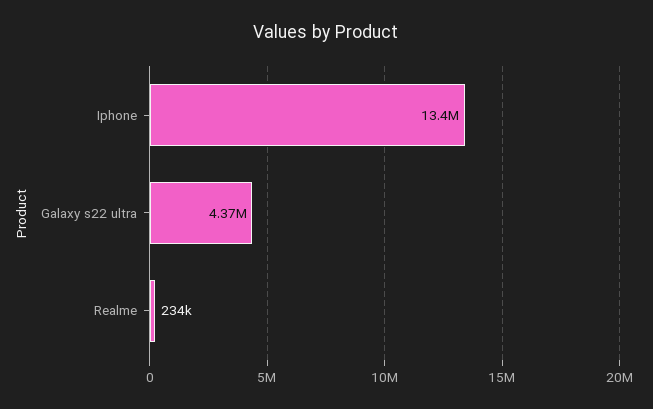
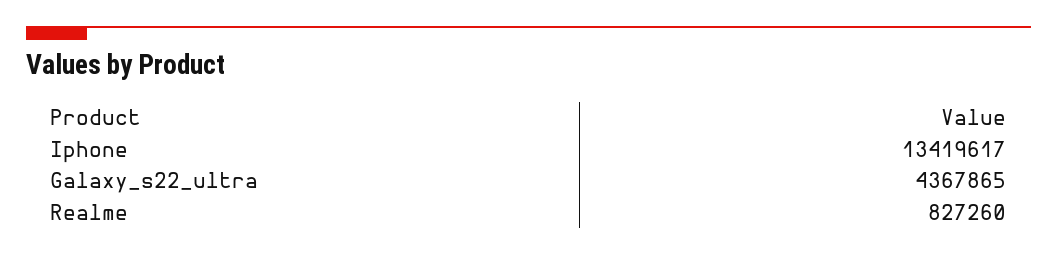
  {
    "Iphone": 13419617,
    "Galaxy s22 ultra": 4367865,
-   "Realme": 234000
+   "Realme": 827260
  }

